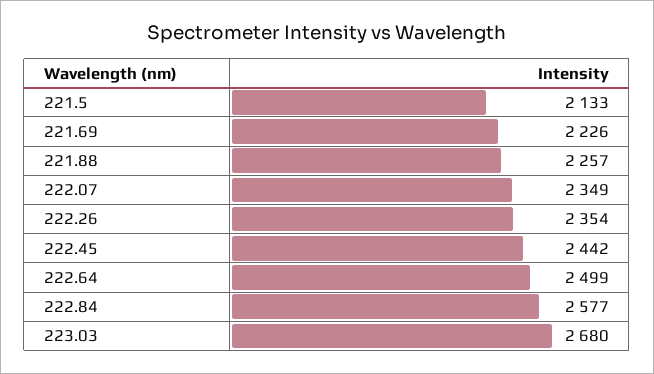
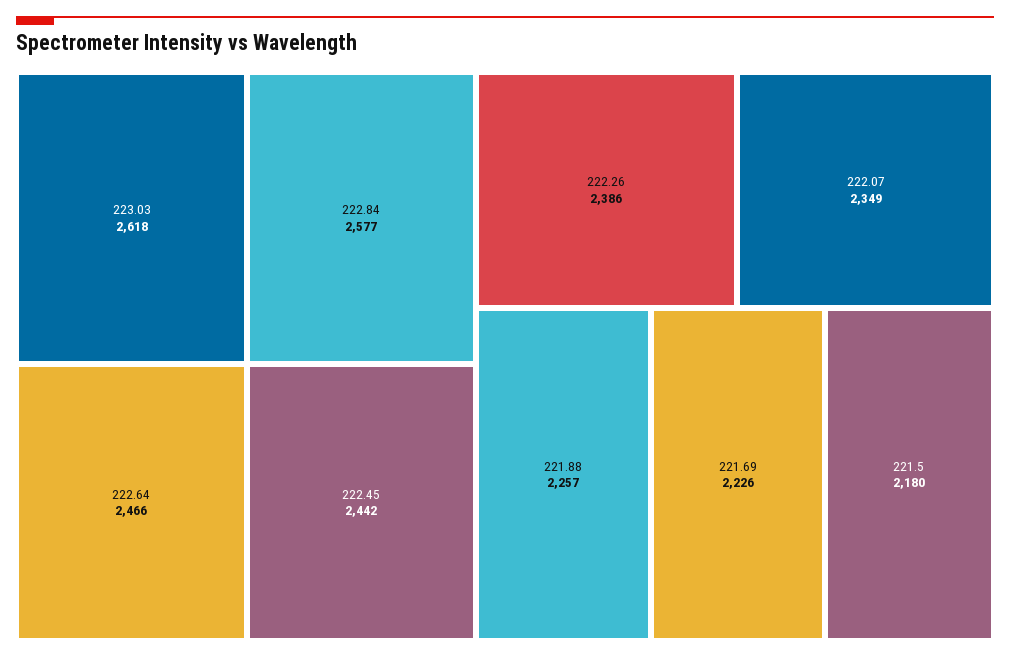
  {
-   "221.5": 2133,
+   "221.5": 2180,
    "221.69": 2226,
    "221.88": 2257,
    "222.07": 2349,
-   "222.26": 2354,
+   "222.26": 2386,
    "222.45": 2442,
-   "222.64": 2499,
+   "222.64": 2466,
    "222.84": 2577,
-   "223.03": 2680
+   "223.03": 2618
  }

